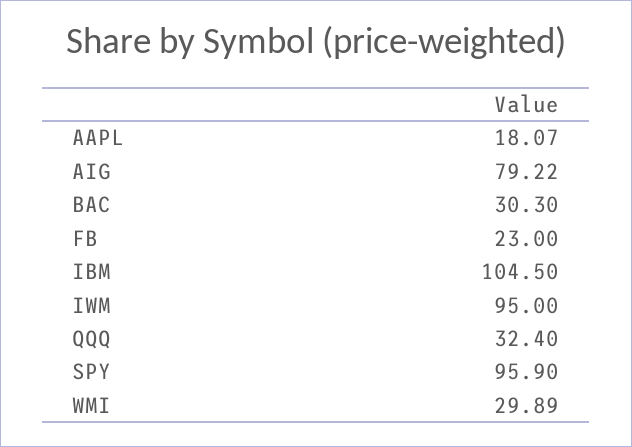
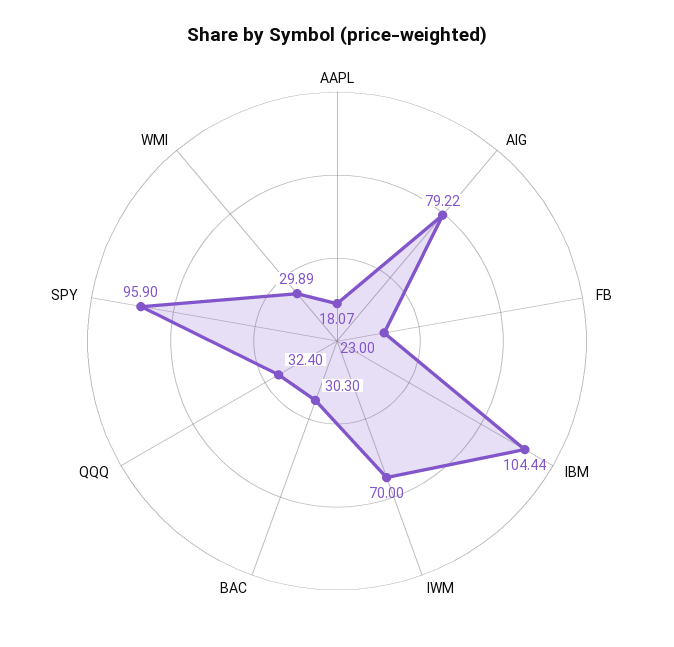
  {
    "AAPL": 18.07,
    "AIG": 79.22,
    "BAC": 30.3,
    "FB": 23,
-   "IBM": 104.5,
+   "IBM": 104.44,
-   "IWM": 95,
+   "IWM": 70,
    "QQQ": 32.4,
    "SPY": 95.9,
    "WMI": 29.89
  }

